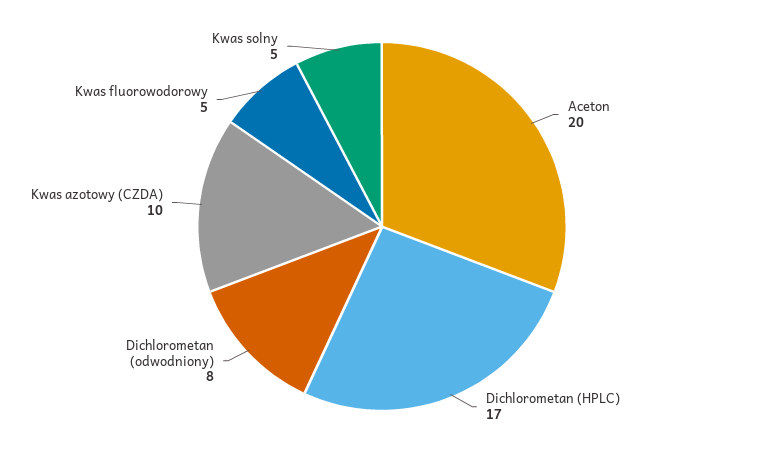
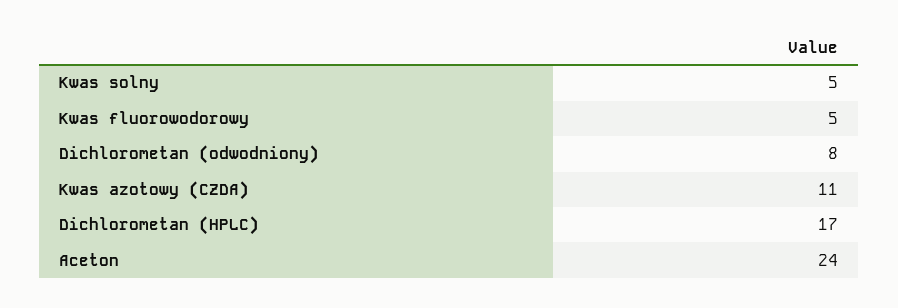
  {
-   "Aceton": 20,
+   "Aceton": 24,
    "Dichlorometan (HPLC)": 17,
    "Dichlorometan (odwodniony)": 8,
-   "Kwas azotowy (CZDA)": 10,
+   "Kwas azotowy (CZDA)": 11,
    "Kwas fluorowodorowy": 5,
    "Kwas solny": 5
  }

